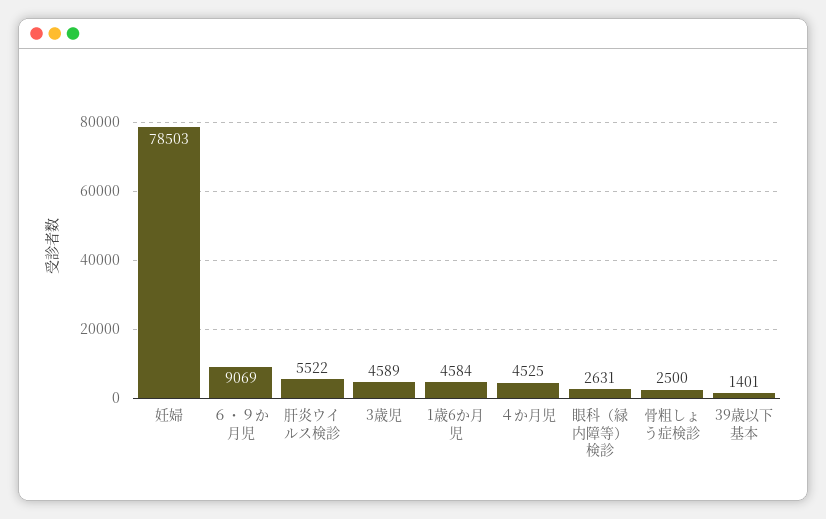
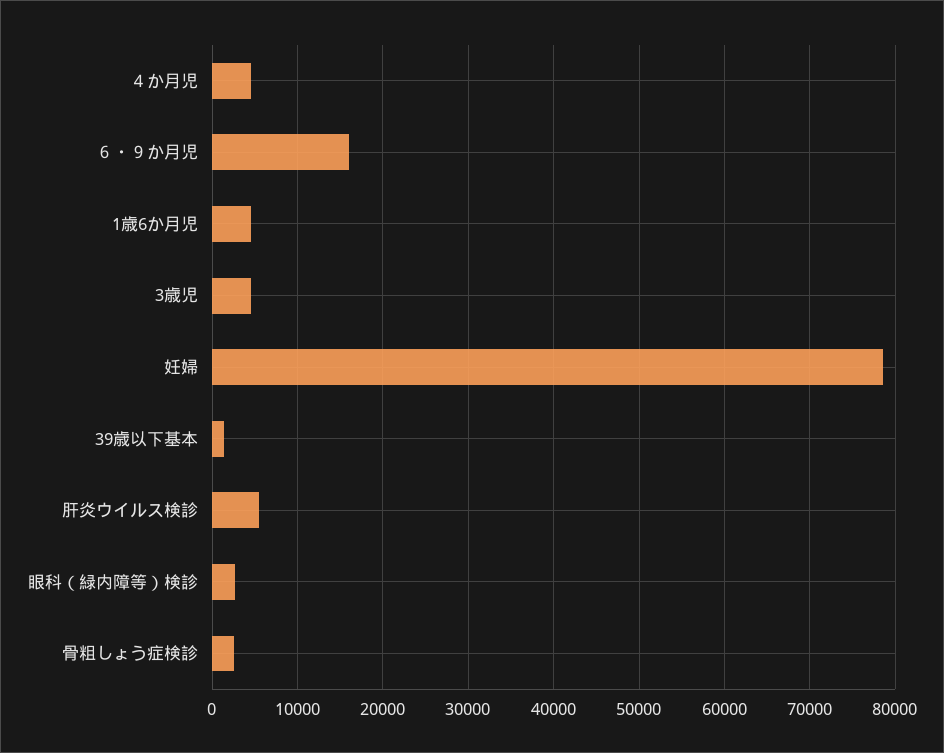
  {
    "妊婦": 78503,
-   "６・９か月児": 9069,
+   "６・９か月児": 16000,
    "肝炎ウイルス検診": 5522,
    "3歳児": 4589,
    "1歳6か月児": 4584,
    "４か月児": 4525,
    "眼科（緑内障等）検診": 2631,
    "骨粗しょう症検診": 2500,
    "39歳以下基本": 1401
  }

